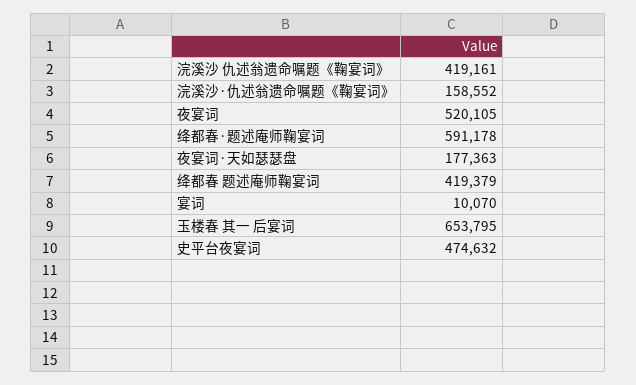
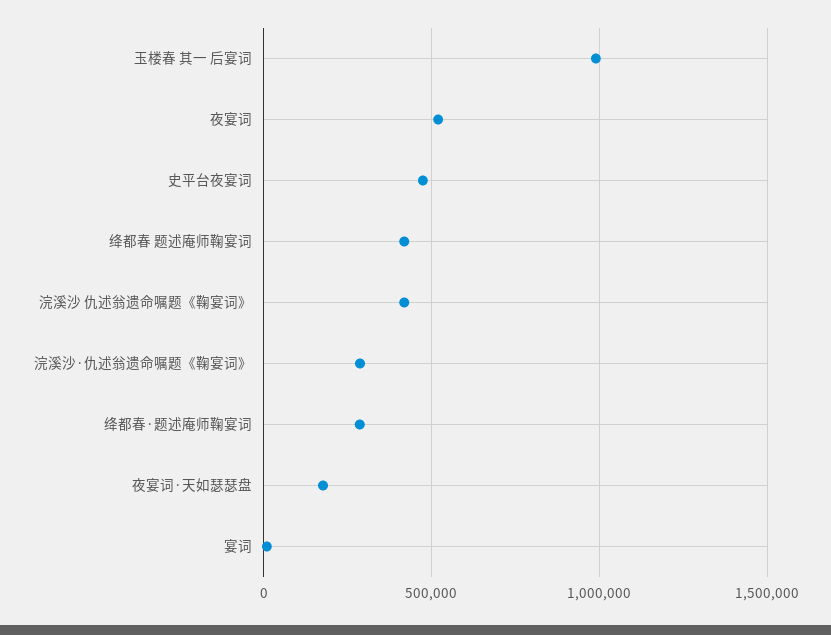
  {
    "浣溪沙 仇述翁遗命嘱题《鞠宴词》": 419161,
-   "浣溪沙·仇述翁遗命嘱题《鞠宴词》": 158552,
+   "浣溪沙·仇述翁遗命嘱题《鞠宴词》": 300000,
    "夜宴词": 520105,
-   "绛都春·题述庵师鞠宴词": 591178,
+   "绛都春·题述庵师鞠宴词": 300000,
    "夜宴词·天如瑟瑟盘": 177363,
    "绛都春 题述庵师鞠宴词": 419379,
    "宴词": 10070,
-   "玉楼春 其一 后宴词": 653795,
+   "玉楼春 其一 后宴词": 1000000,
    "史平台夜宴词": 474632
  }

